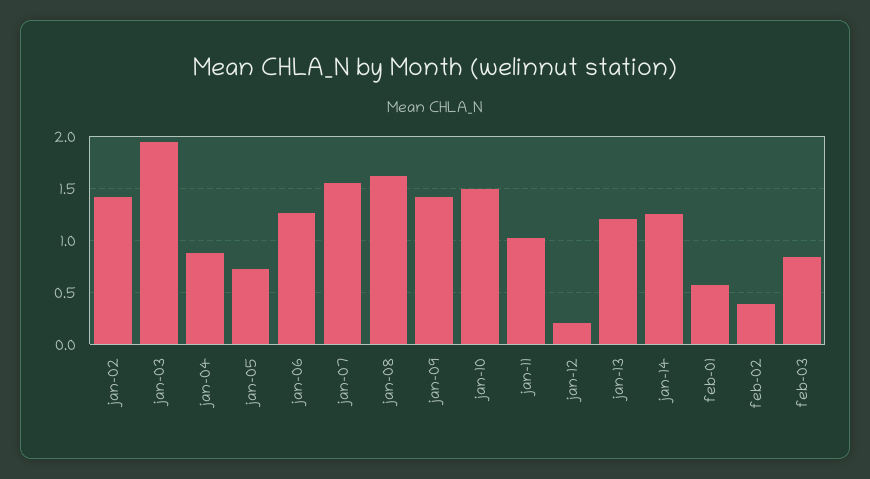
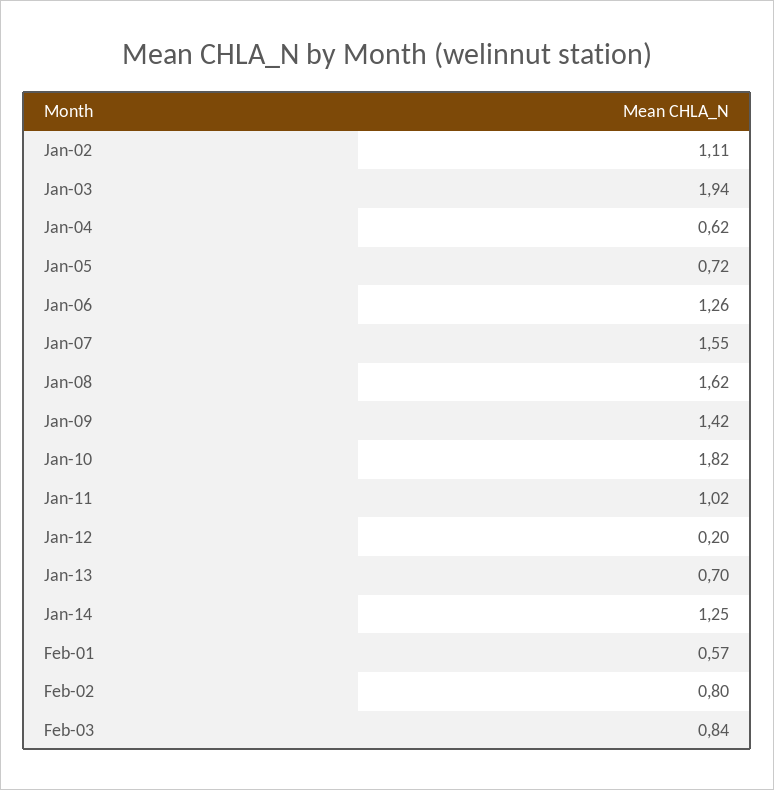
  {
-   "jan-02": 1.4,
+   "jan-02": 1.11,
    "jan-03": 1.94,
-   "jan-04": 0.9,
+   "jan-04": 0.62,
    "jan-05": 0.72,
    "jan-06": 1.26,
    "jan-07": 1.55,
    "jan-08": 1.62,
    "jan-09": 1.42,
-   "jan-10": 1.5,
+   "jan-10": 1.82,
    "jan-11": 1.02,
    "jan-12": 0.2,
-   "jan-13": 1.2,
+   "jan-13": 0.7,
    "jan-14": 1.25,
    "feb-01": 0.57,
-   "feb-02": 0.4,
+   "feb-02": 0.8,
    "feb-03": 0.84
  }

